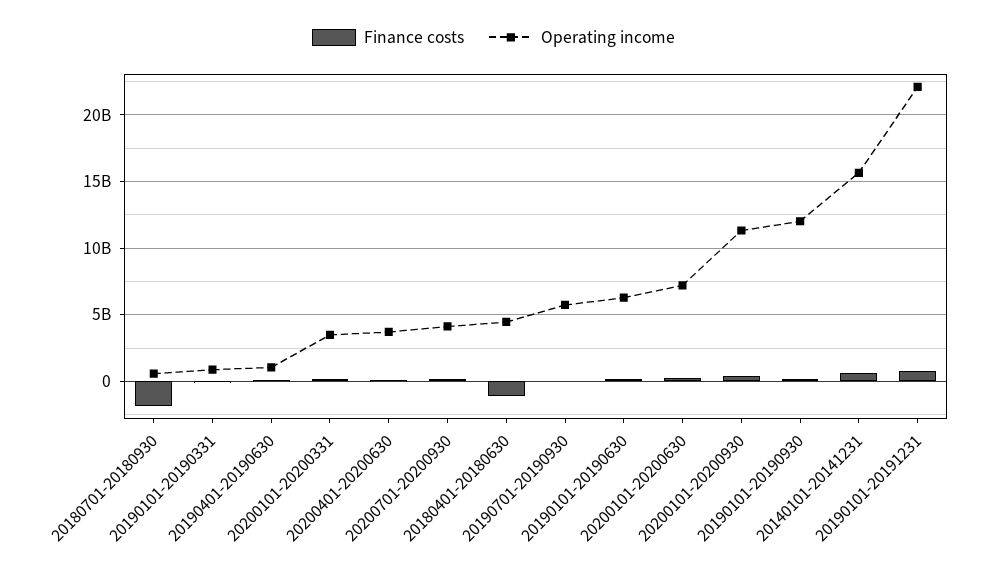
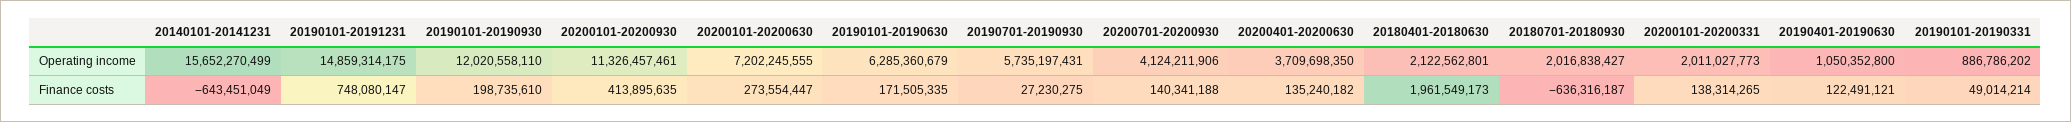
  {
    "Finance costs": {
-     "20180701-20180930": -2000000000,
+     "20180701-20180930": -636316187,
      "20190101-20190331": 49014214,
      "20190401-20190630": 122491121,
      "20200101-20200331": 138314265,
      "20200401-20200630": 135240182,
      "20200701-20200930": 140341188,
-     "20180401-20180630": -1000000000,
+     "20180401-20180630": 1961549173,
      "20190701-20190930": 27230275,
      "20190101-20190630": 171505335,
      "20200101-20200630": 273554447,
      "20200101-20200930": 413895635,
      "20190101-20190930": 198735610,
-     "20140101-20141231": 500000000,
+     "20140101-20141231": -643451049,
      "20190101-20191231": 748080147
    },
    "Operating income": {
-     "20180701-20180930": 500000000,
+     "20180701-20180930": 2016838427,
      "20190101-20190331": 886786202,
      "20190401-20190630": 1050352800,
-     "20200101-20200331": 3500000000,
+     "20200101-20200331": 2011027773,
      "20200401-20200630": 3709698350,
      "20200701-20200930": 4124211906,
-     "20180401-20180630": 4500000000,
+     "20180401-20180630": 2122562801,
      "20190701-20190930": 5735197431,
      "20190101-20190630": 6285360679,
      "20200101-20200630": 7202245555,
      "20200101-20200930": 11326457461,
      "20190101-20190930": 12020558110,
      "20140101-20141231": 15652270499,
-     "20190101-20191231": 22000000000
+     "20190101-20191231": 14859314175
    }
  }

